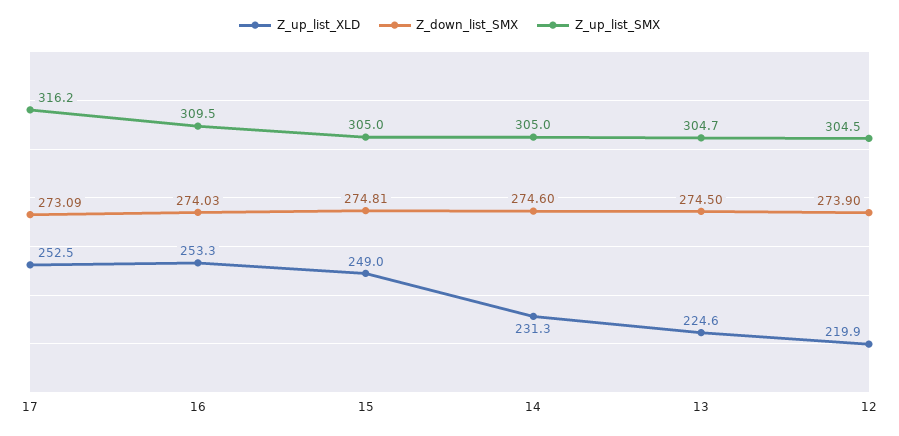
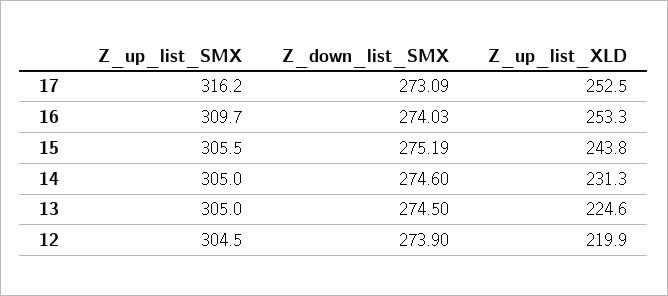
  {
    "Z_up_list_XLD": {
      "17": 252.5,
      "16": 253.3,
-     "15": 249,
+     "15": 243.8,
      "14": 231.3,
      "13": 224.6,
      "12": 219.9
    },
    "Z_down_list_SMX": {
      "17": 273.09,
      "16": 274.03,
-     "15": 274.81,
+     "15": 275.19,
      "14": 274.6,
      "13": 274.5,
      "12": 273.9
    },
    "Z_up_list_SMX": {
      "17": 316.2,
-     "16": 309.5,
+     "16": 309.7,
-     "15": 305,
+     "15": 305.5,
      "14": 305,
-     "13": 304.7,
+     "13": 305,
      "12": 304.5
    }
  }

